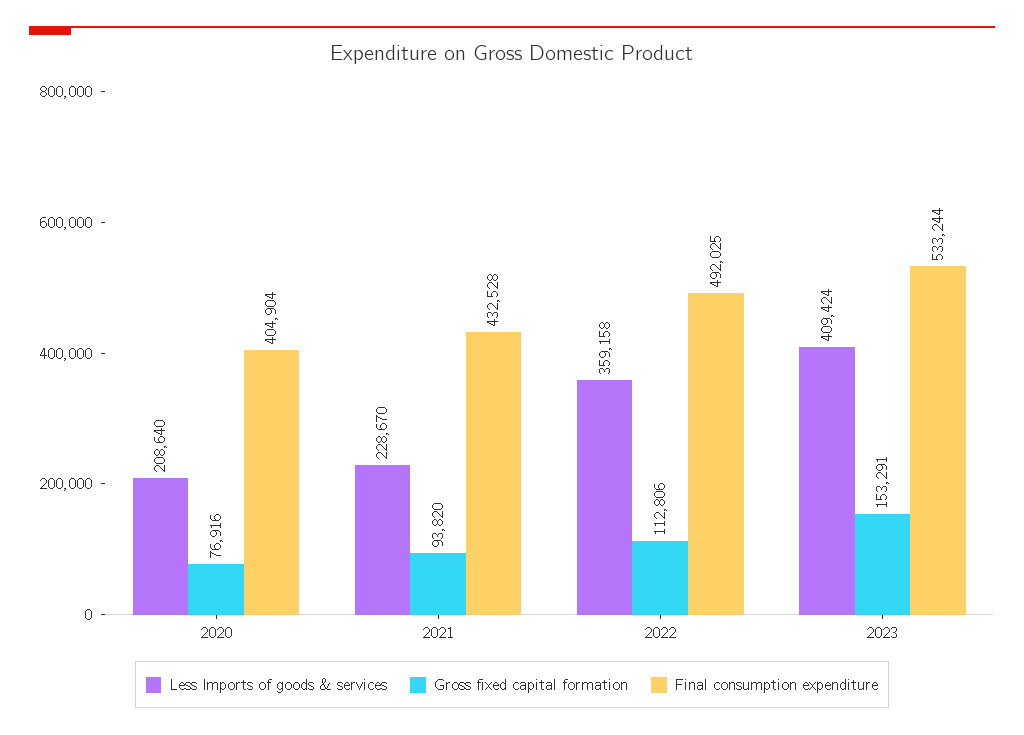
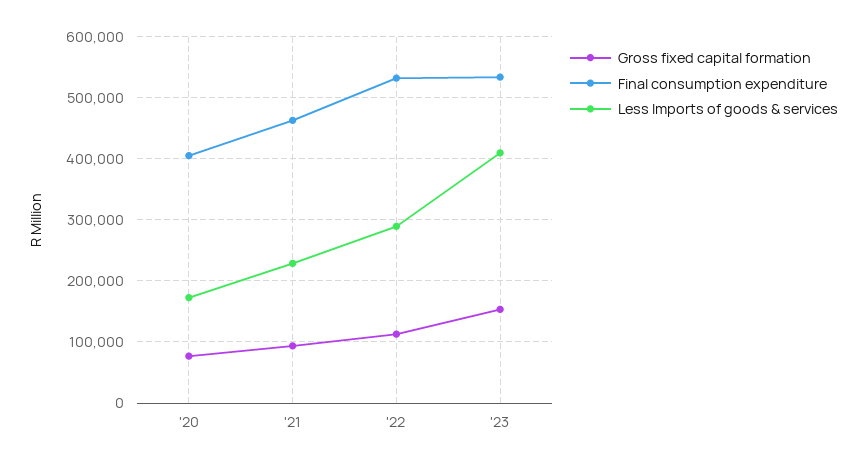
  {
    "Less Imports of goods & services": {
-     "2020": 208640,
+     "2020": 170000,
      "2021": 228670,
-     "2022": 359158,
+     "2022": 290000,
      "2023": 409424
    },
    "Gross fixed capital formation": {
      "2020": 76916,
      "2021": 93820,
      "2022": 112806,
      "2023": 153291
    },
    "Final consumption expenditure": {
      "2020": 404904,
-     "2021": 432528,
+     "2021": 460000,
-     "2022": 492025,
+     "2022": 530000,
      "2023": 533244
    }
  }

